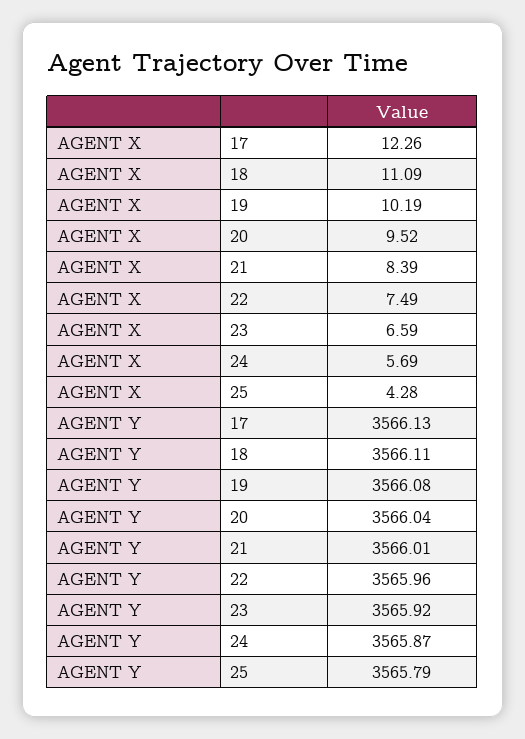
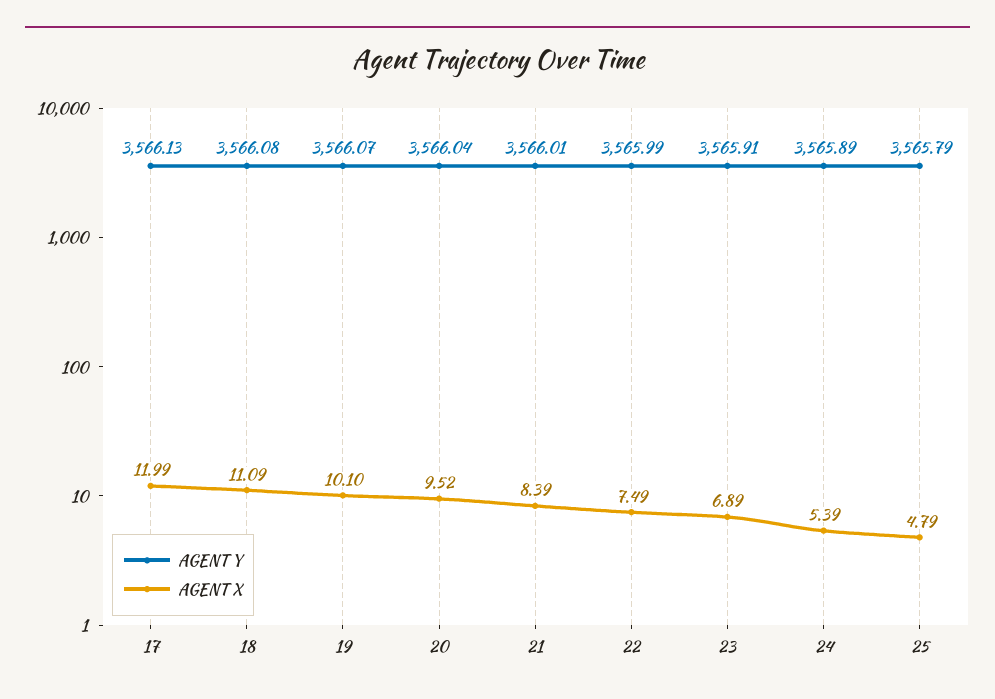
  {
    "AGENT X": {
-     "17": 12.26,
+     "17": 11.99,
      "18": 11.09,
-     "19": 10.19,
+     "19": 10.1,
      "20": 9.52,
      "21": 8.39,
      "22": 7.49,
-     "23": 6.59,
+     "23": 6.89,
-     "24": 5.69,
+     "24": 5.39,
-     "25": 4.28
+     "25": 4.79
    },
    "AGENT Y": {
      "17": 3566.13,
-     "18": 3566.11,
+     "18": 3566.08,
-     "19": 3566.08,
+     "19": 3566.07,
      "20": 3566.04,
      "21": 3566.01,
-     "22": 3565.96,
+     "22": 3565.99,
-     "23": 3565.92,
+     "23": 3565.91,
-     "24": 3565.87,
+     "24": 3565.89,
      "25": 3565.79
    }
  }

